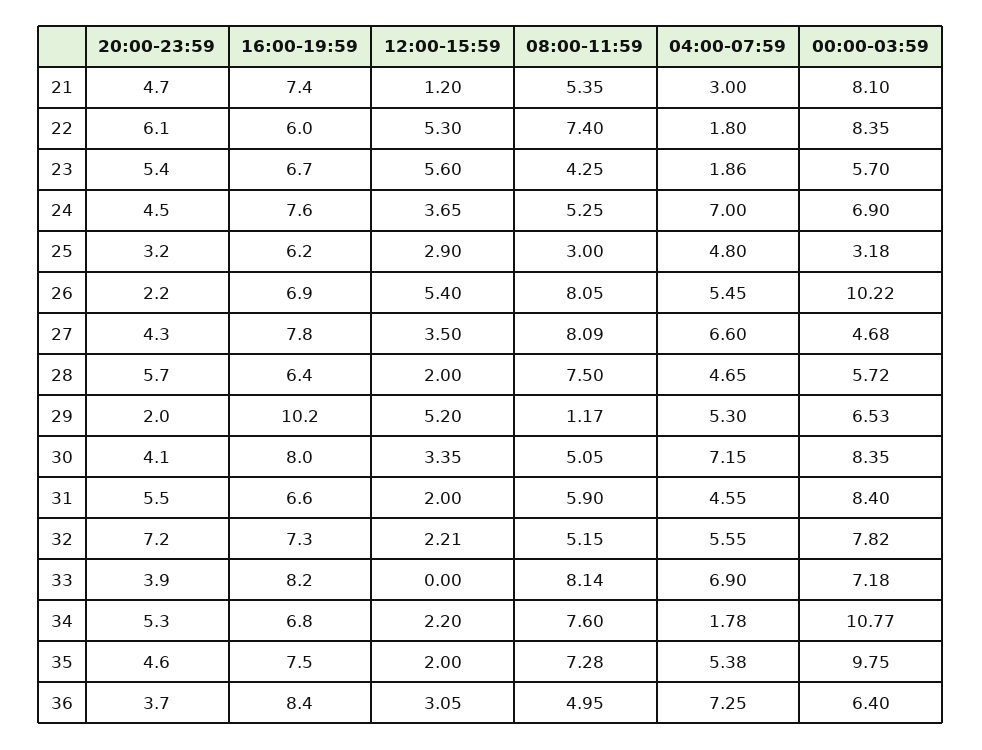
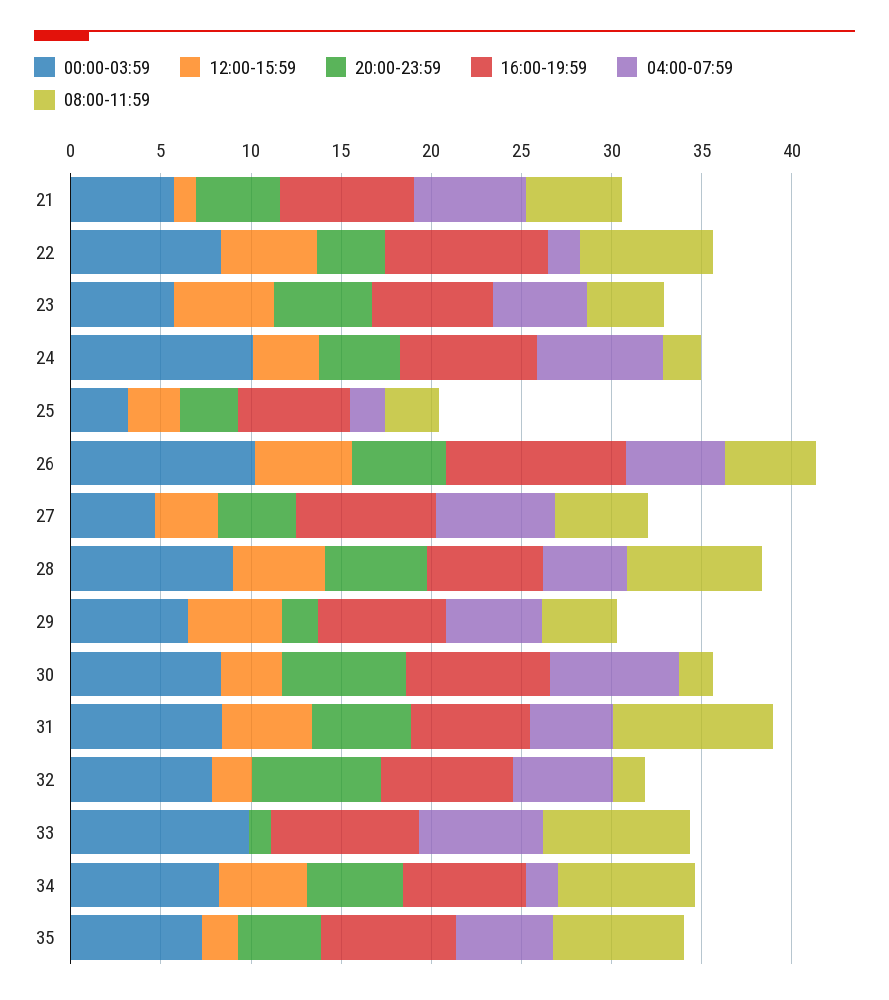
  {
    "20:00-23:59": {
      "21": 4.7,
-     "22": 6.1,
+     "22": 4,
      "23": 5.4,
      "24": 4.5,
      "25": 3.2,
-     "26": 2.2,
+     "26": 5,
      "27": 4.3,
      "28": 5.7,
      "29": 2,
-     "30": 4.1,
+     "30": 7,
      "31": 5.5,
      "32": 7.2,
-     "33": 3.9,
+     "33": 1,
      "34": 5.3,
-     "35": 4.6,
+     "35": 4.6
-     "36": 3.7
    },
    "16:00-19:59": {
      "21": 7.4,
-     "22": 6,
+     "22": 9,
      "23": 6.7,
      "24": 7.6,
      "25": 6.2,
-     "26": 6.9,
+     "26": 10,
      "27": 7.8,
      "28": 6.4,
-     "29": 10.2,
+     "29": 7,
      "30": 8,
      "31": 6.6,
      "32": 7.3,
      "33": 8.2,
      "34": 6.8,
-     "35": 7.5,
+     "35": 7.5
-     "36": 8.4
    },
    "12:00-15:59": {
      "21": 1.2,
      "22": 5.3,
      "23": 5.6,
      "24": 3.65,
      "25": 2.9,
      "26": 5.4,
      "27": 3.5,
-     "28": 2,
+     "28": 5,
      "29": 5.2,
      "30": 3.35,
-     "31": 2,
+     "31": 5,
      "32": 2.21,
      "33": 0,
-     "34": 2.2,
+     "34": 5,
-     "35": 2,
+     "35": 2
-     "36": 3.05
    },
    "08:00-11:59": {
      "21": 5.35,
      "22": 7.4,
      "23": 4.25,
-     "24": 5.25,
+     "24": 2,
      "25": 3,
-     "26": 8.05,
+     "26": 5,
-     "27": 8.09,
+     "27": 5,
      "28": 7.5,
-     "29": 1.17,
+     "29": 4,
-     "30": 5.05,
+     "30": 2,
-     "31": 5.9,
+     "31": 9,
-     "32": 5.15,
+     "32": 2,
      "33": 8.14,
      "34": 7.6,
-     "35": 7.28,
+     "35": 7.28
-     "36": 4.95
    },
    "04:00-07:59": {
-     "21": 3,
+     "21": 6,
      "22": 1.8,
-     "23": 1.86,
+     "23": 5,
      "24": 7,
-     "25": 4.8,
+     "25": 2,
      "26": 5.45,
      "27": 6.6,
      "28": 4.65,
      "29": 5.3,
      "30": 7.15,
      "31": 4.55,
      "32": 5.55,
      "33": 6.9,
      "34": 1.78,
-     "35": 5.38,
+     "35": 5.38
-     "36": 7.25
    },
    "00:00-03:59": {
-     "21": 8.1,
+     "21": 6,
      "22": 8.35,
      "23": 5.7,
-     "24": 6.9,
+     "24": 10,
      "25": 3.18,
      "26": 10.22,
      "27": 4.68,
-     "28": 5.72,
+     "28": 9,
      "29": 6.53,
      "30": 8.35,
      "31": 8.4,
      "32": 7.82,
-     "33": 7.18,
+     "33": 10,
-     "34": 10.77,
+     "34": 8,
-     "35": 9.75,
+     "35": 7
-     "36": 6.4
    }
  }

